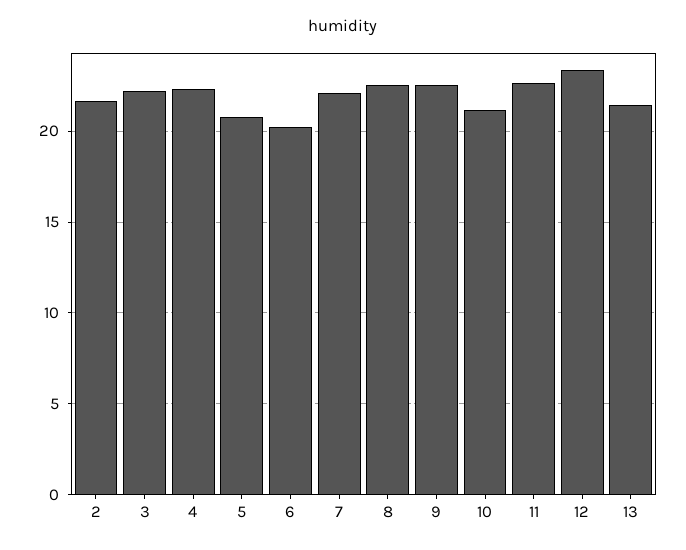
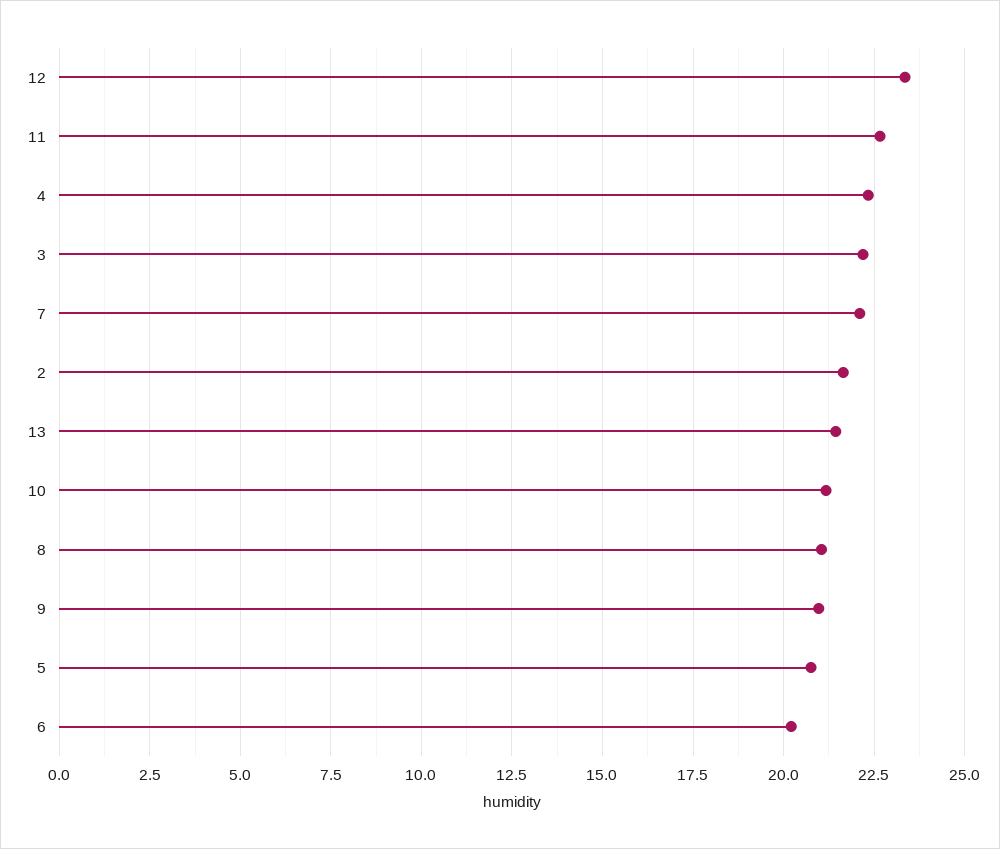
  {
    "2": 21.75,
    "3": 22.25,
    "4": 22.25,
    "5": 20.75,
    "6": 20.25,
    "7": 22,
-   "8": 22.5,
+   "8": 21,
-   "9": 22.5,
+   "9": 21,
    "10": 21.25,
    "11": 22.75,
    "12": 23.25,
    "13": 21.5
  }

